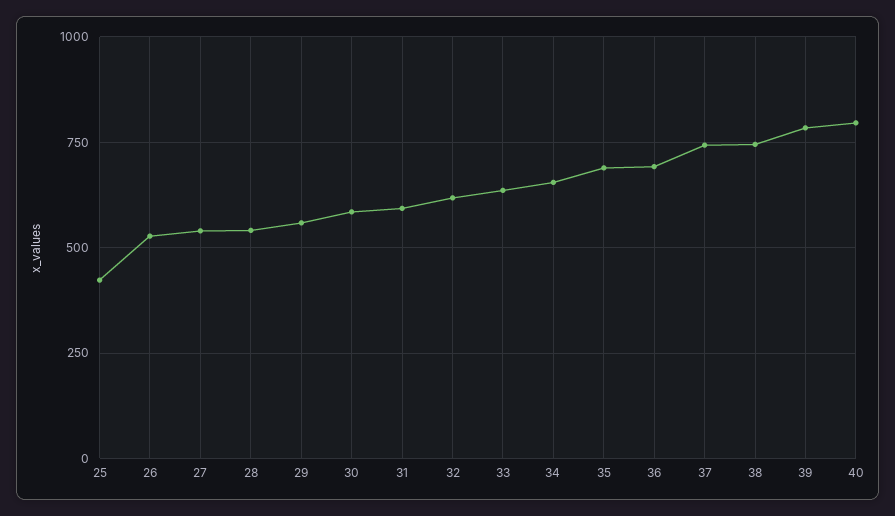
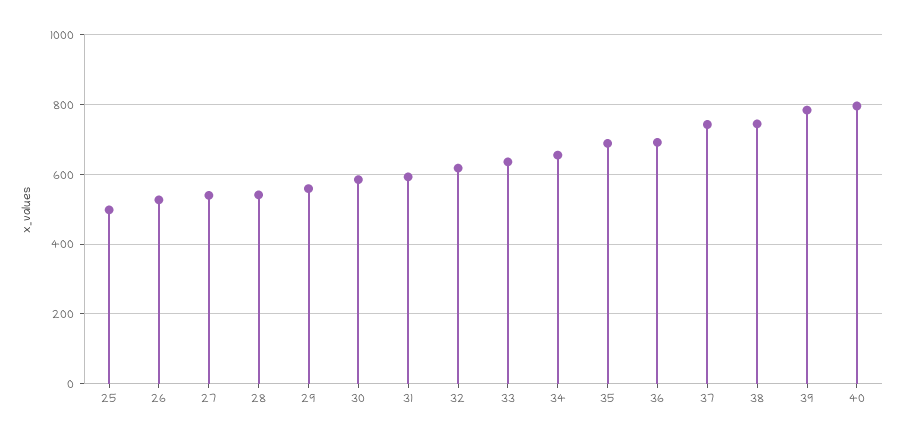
  {
-   "25": 425,
+   "25": 500,
    "26": 520,
    "27": 540,
    "28": 540,
    "29": 560,
    "30": 580,
    "31": 600,
    "32": 620,
    "33": 640,
    "34": 660,
    "35": 680,
    "36": 700,
    "37": 740,
    "38": 740,
    "39": 780,
    "40": 800
  }

